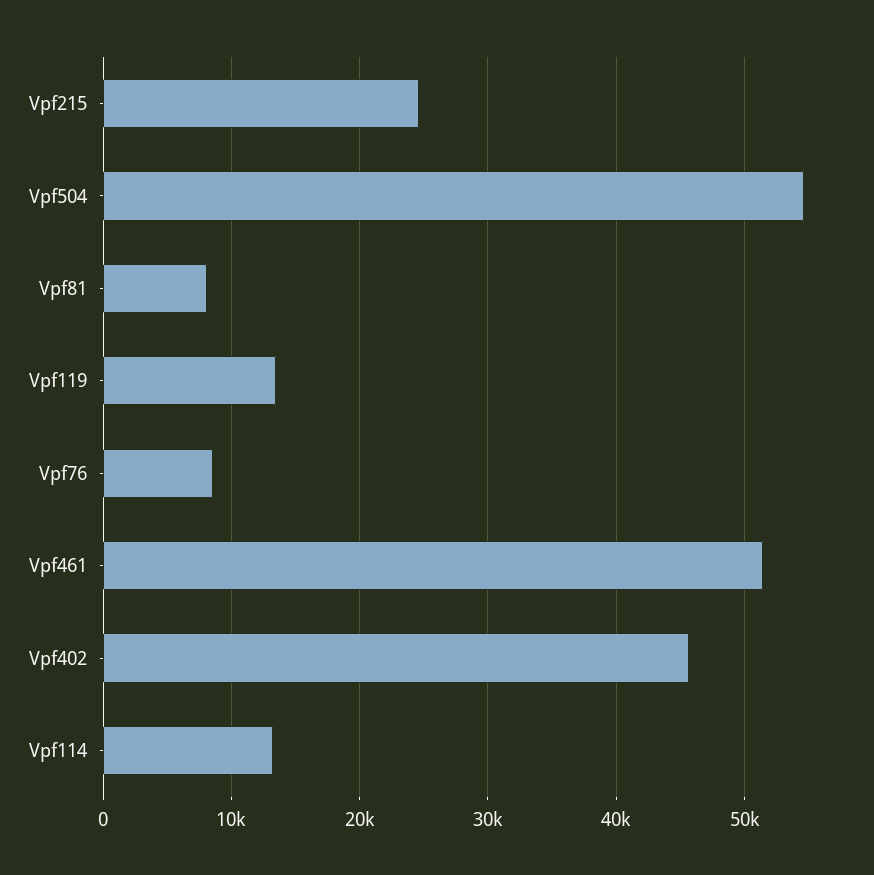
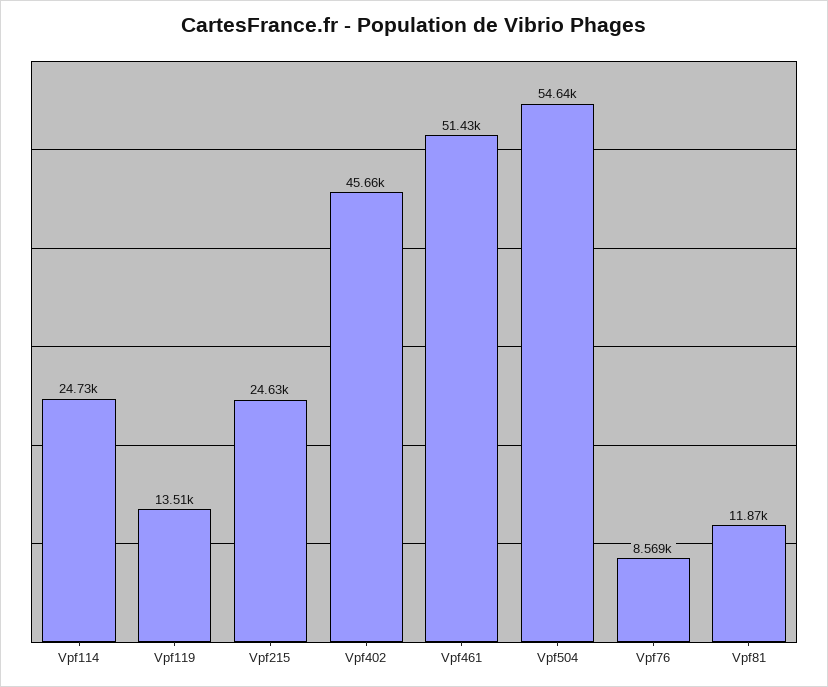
  {
    "Vpf215": 24630,
    "Vpf504": 54640,
-   "Vpf81": 8000,
+   "Vpf81": 11870,
    "Vpf119": 13510,
    "Vpf76": 8569,
    "Vpf461": 51430,
    "Vpf402": 45660,
-   "Vpf114": 13000
+   "Vpf114": 24730
  }

